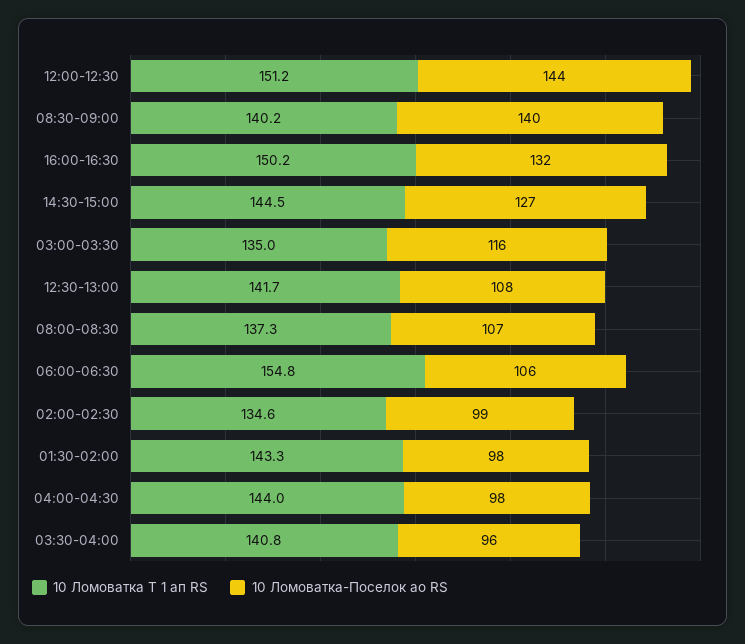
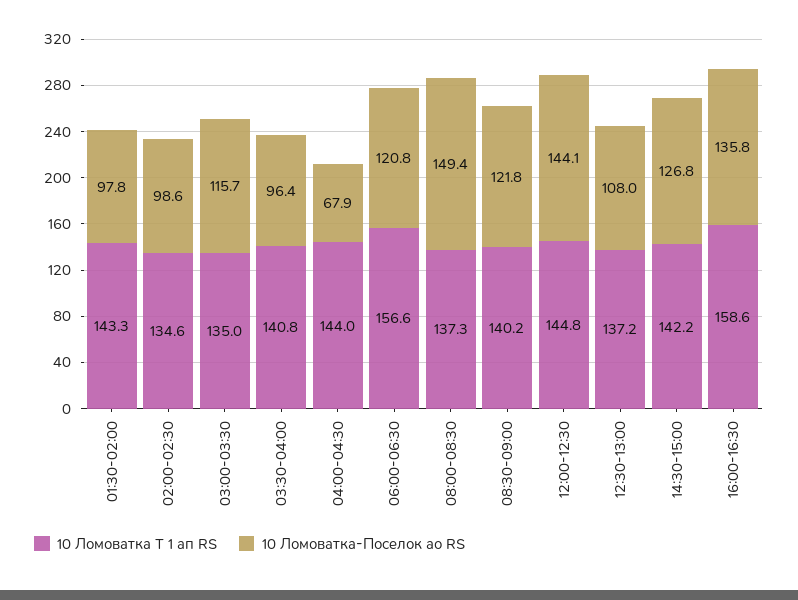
  {
    "10 Ломоватка Т 1 ап RS": {
-     "12:00-12:30": 151.2,
+     "12:00-12:30": 144.8,
      "08:30-09:00": 140.2,
-     "16:00-16:30": 150.2,
+     "16:00-16:30": 158.6,
-     "14:30-15:00": 144.5,
+     "14:30-15:00": 142.2,
      "03:00-03:30": 135,
-     "12:30-13:00": 141.7,
+     "12:30-13:00": 137.2,
      "08:00-08:30": 137.3,
-     "06:00-06:30": 154.8,
+     "06:00-06:30": 156.6,
      "02:00-02:30": 134.6,
      "01:30-02:00": 143.3,
      "04:00-04:30": 144,
      "03:30-04:00": 140.8
    },
    "10 Ломоватка-Поселок ао RS": {
      "12:00-12:30": 144.1,
-     "08:30-09:00": 140,
+     "08:30-09:00": 121.8,
-     "16:00-16:30": 132,
+     "16:00-16:30": 135.8,
      "14:30-15:00": 126.8,
      "03:00-03:30": 115.7,
      "12:30-13:00": 108,
-     "08:00-08:30": 107,
+     "08:00-08:30": 149.4,
-     "06:00-06:30": 106,
+     "06:00-06:30": 120.8,
      "02:00-02:30": 98.6,
      "01:30-02:00": 97.8,
-     "04:00-04:30": 98,
+     "04:00-04:30": 67.9,
      "03:30-04:00": 96.4
    }
  }

